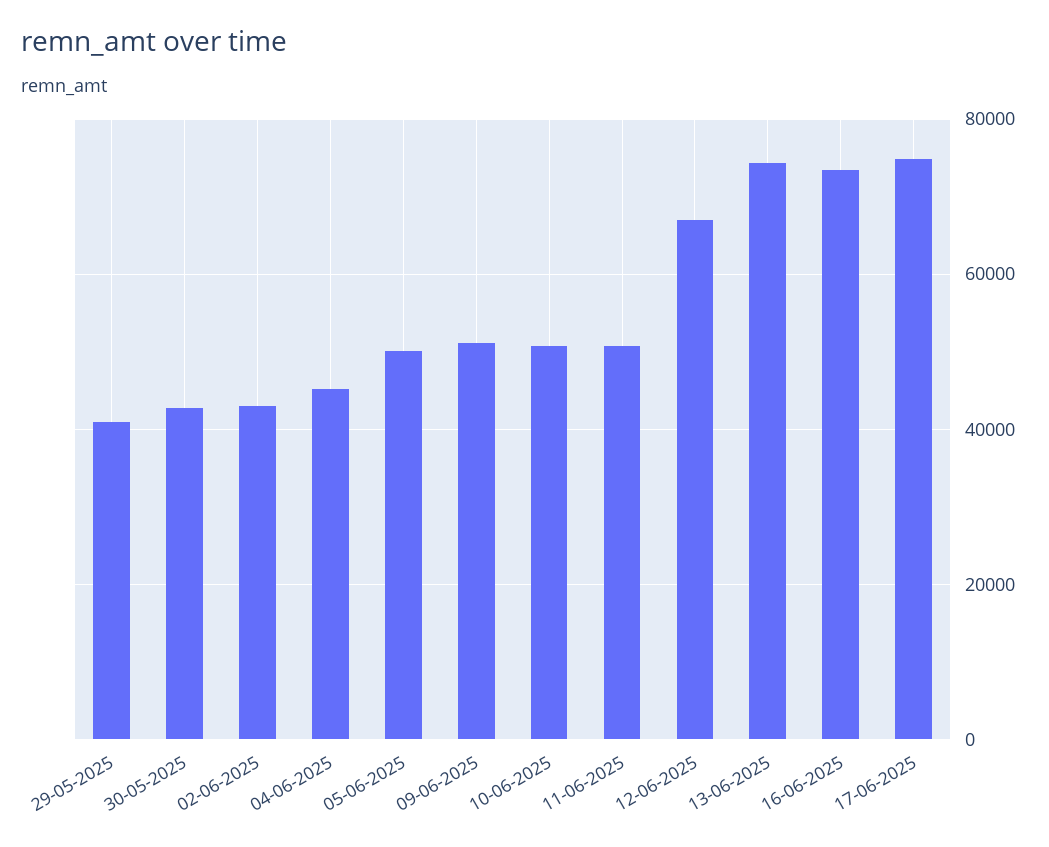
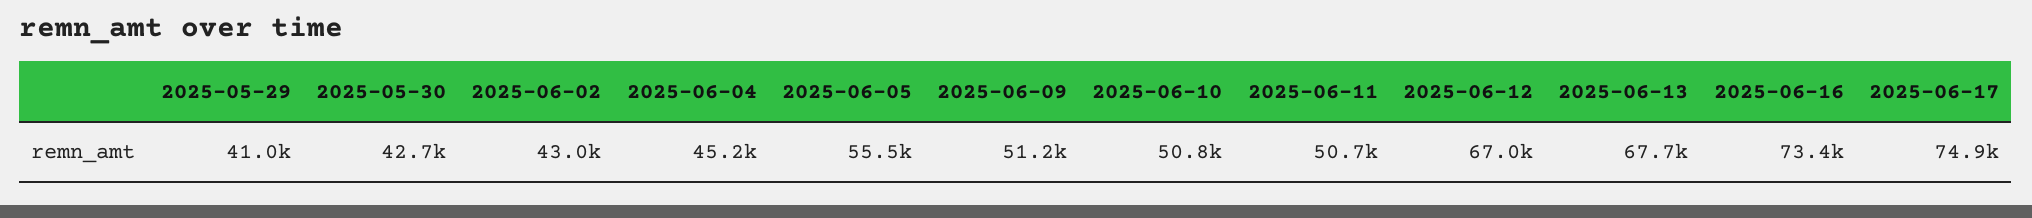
  {
    "29-05-2025": 41000,
    "30-05-2025": 42700,
    "02-06-2025": 43000,
    "04-06-2025": 45200,
-   "05-06-2025": 50000,
+   "05-06-2025": 55500,
    "09-06-2025": 51200,
    "10-06-2025": 50800,
    "11-06-2025": 50700,
    "12-06-2025": 67000,
-   "13-06-2025": 74000,
+   "13-06-2025": 67700,
    "16-06-2025": 73400,
    "17-06-2025": 74900
  }

